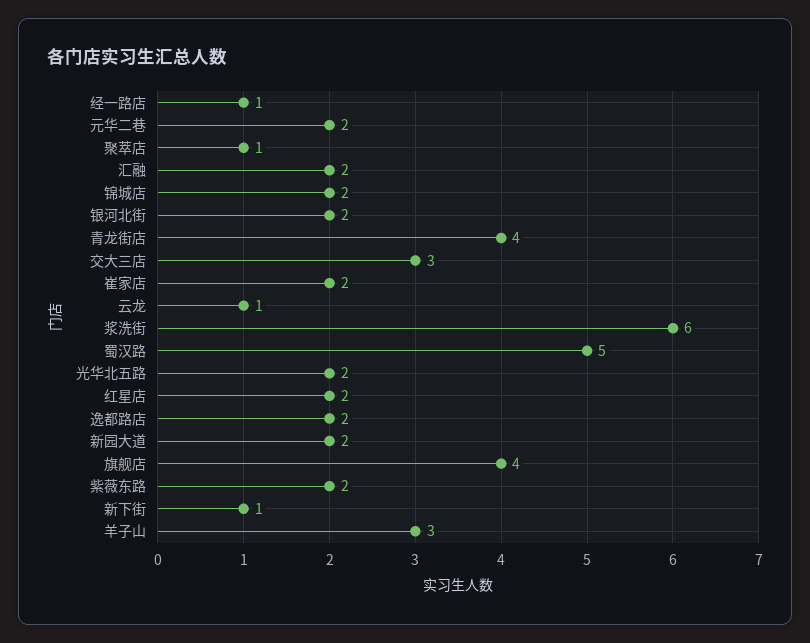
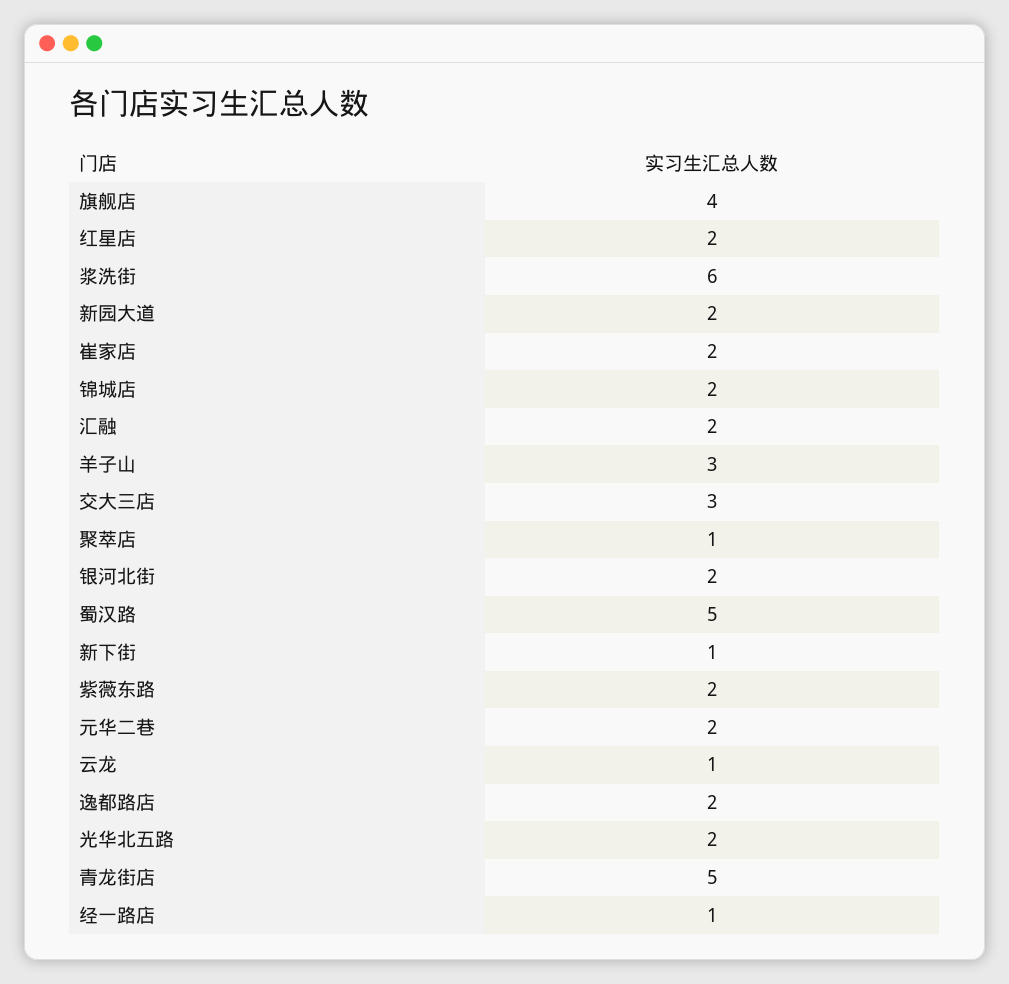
  {
    "经一路店": 1,
    "元华二巷": 2,
    "聚萃店": 1,
    "汇融": 2,
    "锦城店": 2,
    "银河北街": 2,
-   "青龙街店": 4,
+   "青龙街店": 5,
    "交大三店": 3,
    "崔家店": 2,
    "云龙": 1,
    "浆洗街": 6,
    "蜀汉路": 5,
    "光华北五路": 2,
    "红星店": 2,
    "逸都路店": 2,
    "新园大道": 2,
    "旗舰店": 4,
    "紫薇东路": 2,
    "新下街": 1,
    "羊子山": 3
  }

